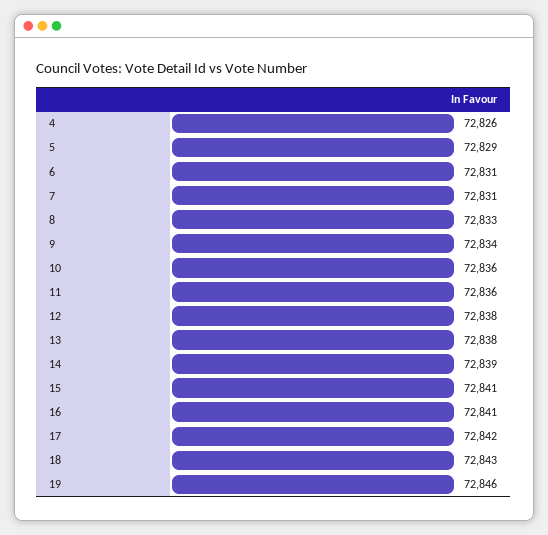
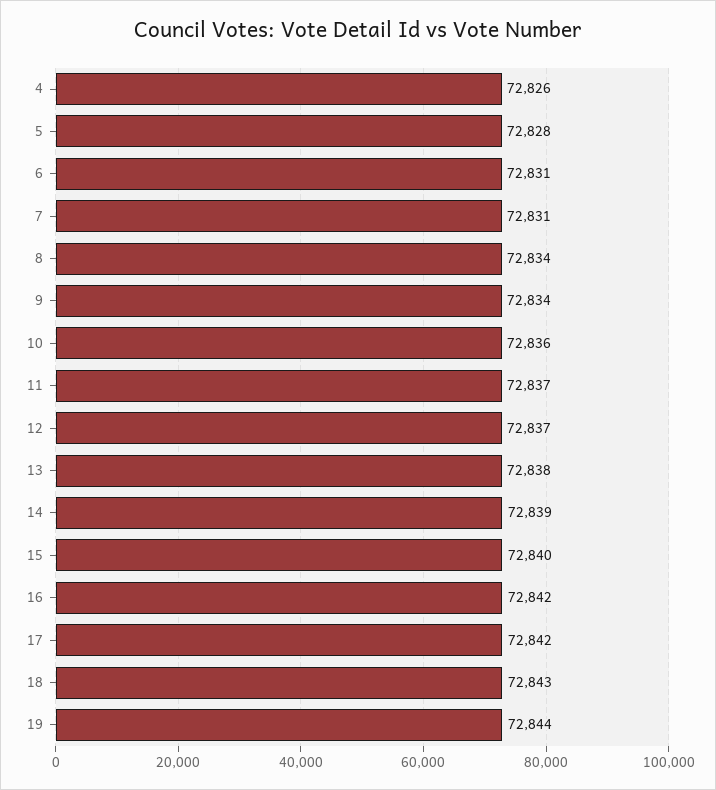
  {
    "4": 72826,
-   "5": 72829,
+   "5": 72828,
    "6": 72831,
    "7": 72831,
-   "8": 72833,
+   "8": 72834,
    "9": 72834,
    "10": 72836,
-   "11": 72836,
+   "11": 72837,
-   "12": 72838,
+   "12": 72837,
    "13": 72838,
    "14": 72839,
-   "15": 72841,
+   "15": 72840,
-   "16": 72841,
+   "16": 72842,
    "17": 72842,
    "18": 72843,
-   "19": 72846
+   "19": 72844
  }

